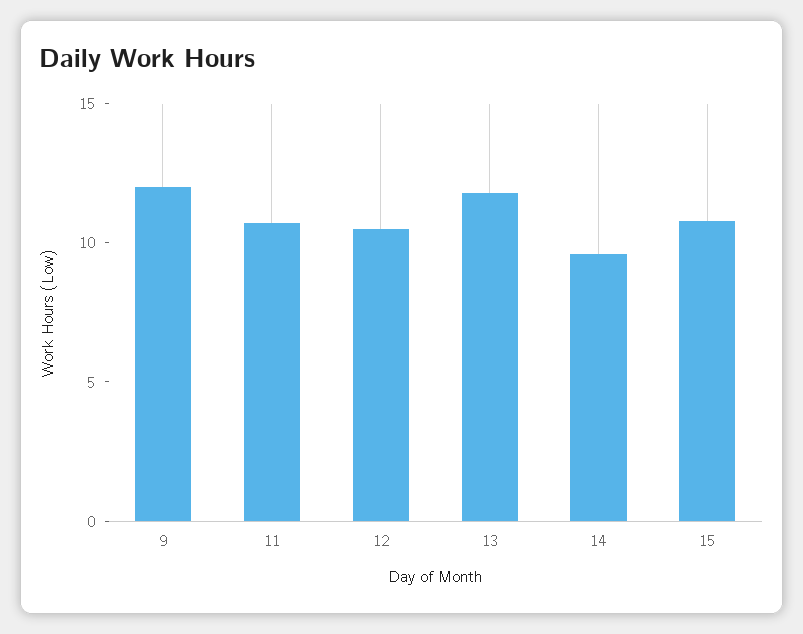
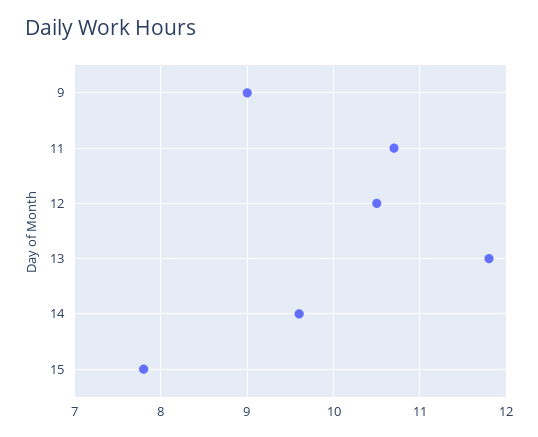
  {
-   "9": 12,
+   "9": 9,
    "11": 10.7,
    "12": 10.5,
    "13": 11.8,
    "14": 9.6,
-   "15": 11
+   "15": 7.8
  }

